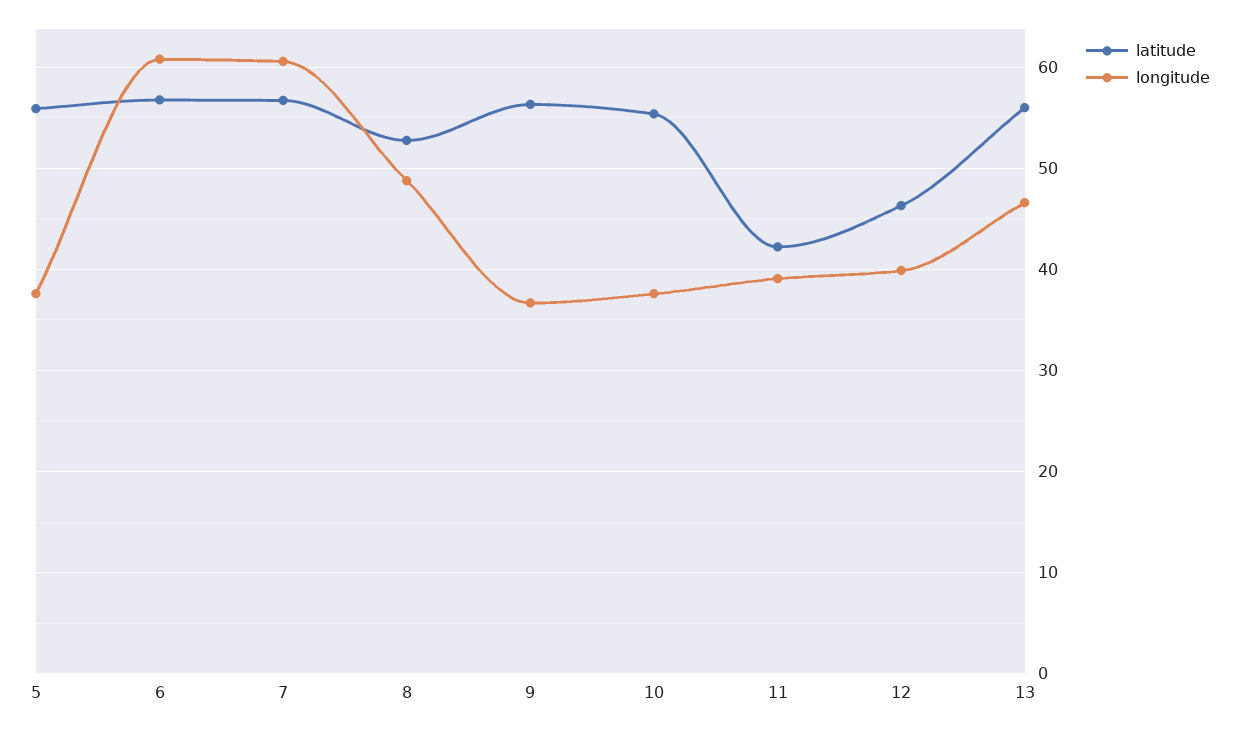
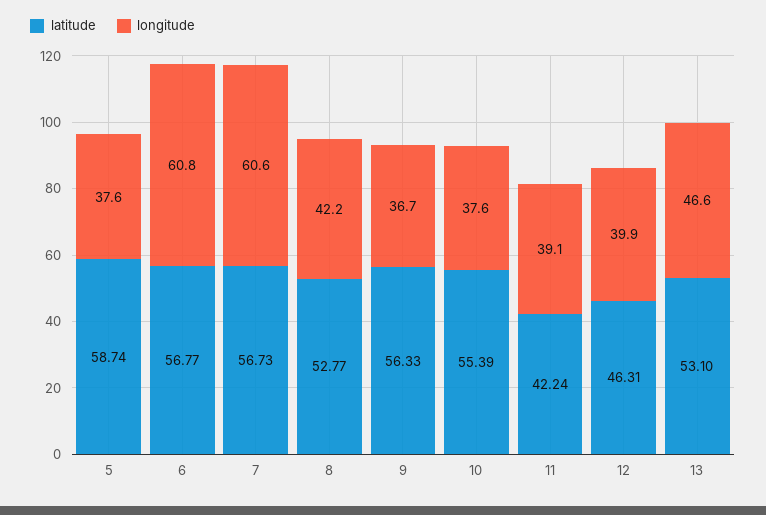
  {
    "latitude": {
-     "5": 56,
+     "5": 58.74,
      "6": 56.77,
      "7": 56.73,
      "8": 52.77,
      "9": 56.33,
      "10": 55.39,
      "11": 42.24,
      "12": 46.31,
-     "13": 56
+     "13": 53.1
    },
    "longitude": {
      "5": 37.6,
      "6": 60.8,
      "7": 60.6,
-     "8": 49,
+     "8": 42.2,
      "9": 36.7,
      "10": 37.6,
      "11": 39.1,
      "12": 39.9,
      "13": 46.6
    }
  }

